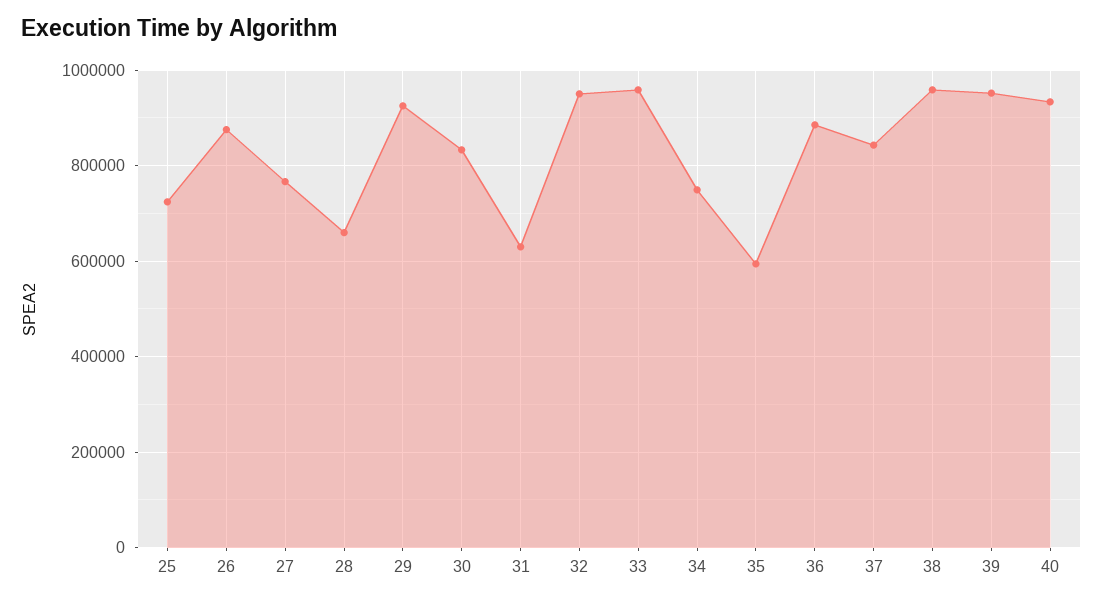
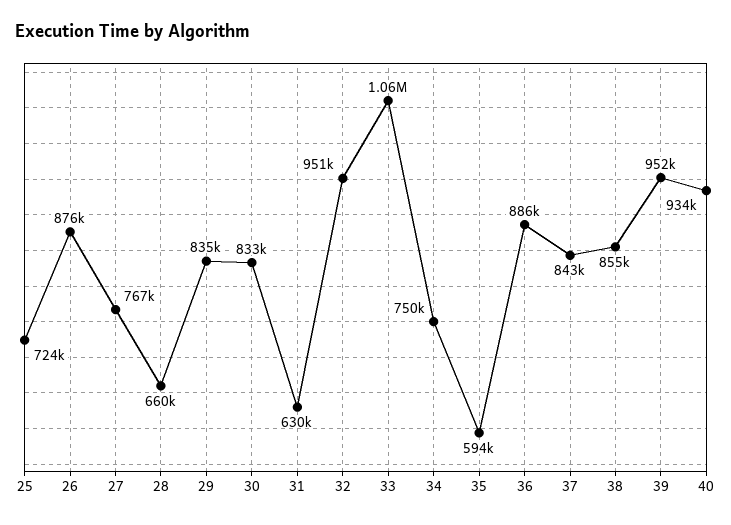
  {
    "25": 724000,
    "26": 876000,
    "27": 767000,
    "28": 660000,
-   "29": 920000,
+   "29": 835000,
    "30": 833000,
    "31": 630000,
    "32": 951000,
-   "33": 960000,
+   "33": 1060000,
    "34": 750000,
    "35": 594000,
    "36": 886000,
    "37": 843000,
-   "38": 960000,
+   "38": 855000,
    "39": 952000,
    "40": 934000
  }

